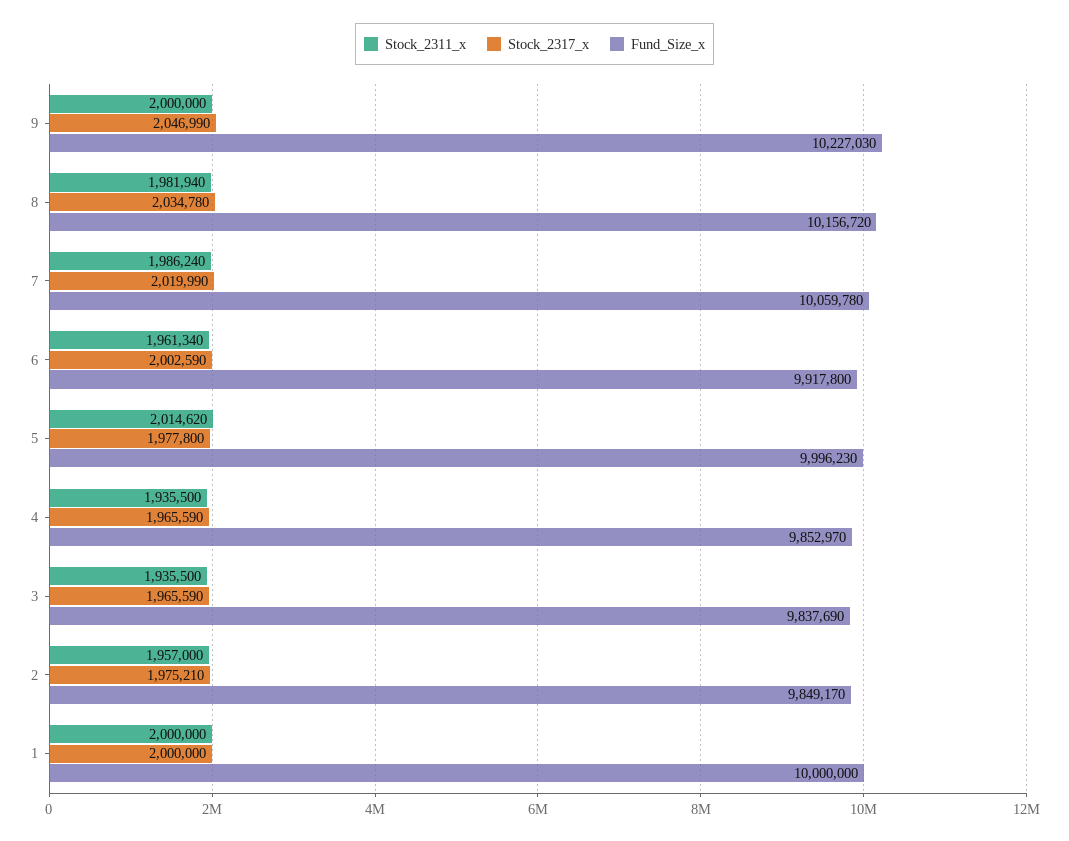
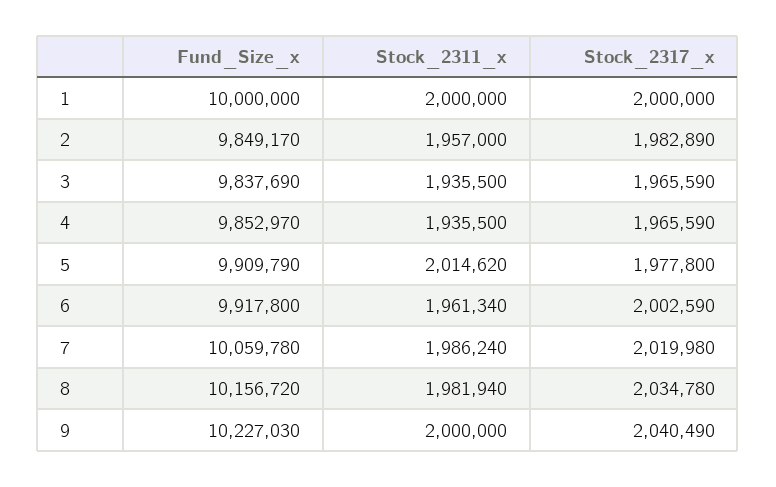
  {
    "Stock_2311_x": {
      "9": 2000000,
      "8": 1981940,
      "7": 1986240,
      "6": 1961340,
      "5": 2014620,
      "4": 1935500,
      "3": 1935500,
      "2": 1957000,
      "1": 2000000
    },
    "Stock_2317_x": {
-     "9": 2046990,
+     "9": 2040490,
      "8": 2034780,
-     "7": 2019990,
+     "7": 2019980,
      "6": 2002590,
      "5": 1977800,
      "4": 1965590,
      "3": 1965590,
-     "2": 1975210,
+     "2": 1982890,
      "1": 2000000
    },
    "Fund_Size_x": {
      "9": 10227030,
      "8": 10156720,
      "7": 10059780,
      "6": 9917800,
-     "5": 9996230,
+     "5": 9909790,
      "4": 9852970,
      "3": 9837690,
      "2": 9849170,
      "1": 10000000
    }
  }

